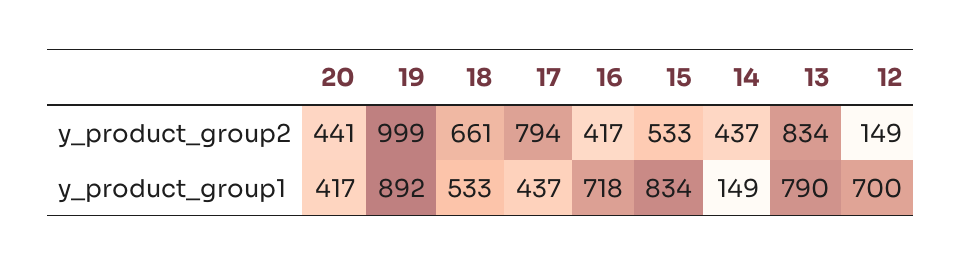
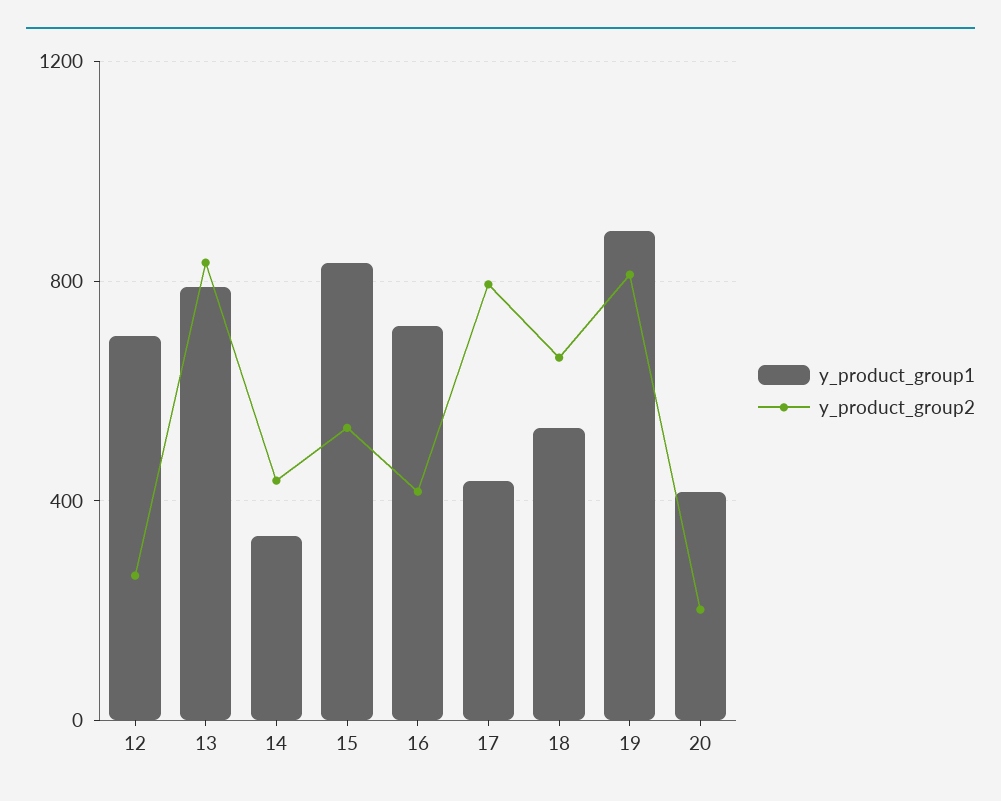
  {
    "y_product_group2": {
-     "20": 441,
+     "20": 200,
-     "19": 999,
+     "19": 800,
      "18": 661,
      "17": 794,
      "16": 417,
      "15": 533,
      "14": 437,
      "13": 834,
-     "12": 149
+     "12": 250
    },
    "y_product_group1": {
      "20": 417,
      "19": 892,
      "18": 533,
      "17": 437,
      "16": 718,
      "15": 834,
-     "14": 149,
+     "14": 350,
      "13": 790,
      "12": 700
    }
  }

